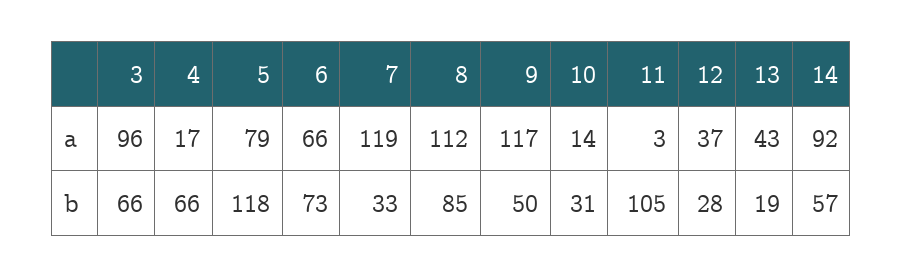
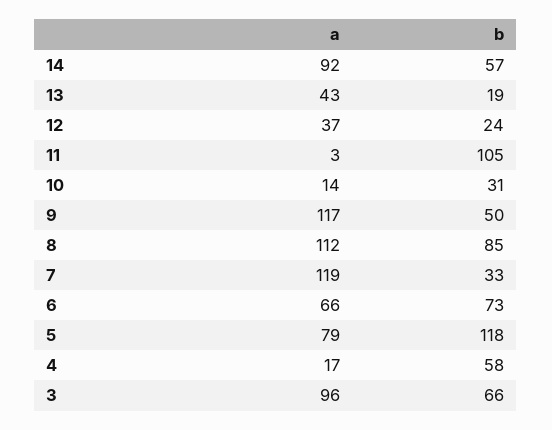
  {
    "3": {
      "a": 96,
      "b": 66
    },
    "4": {
      "a": 17,
-     "b": 66
+     "b": 58
    },
    "5": {
      "a": 79,
      "b": 118
    },
    "6": {
      "a": 66,
      "b": 73
    },
    "7": {
      "a": 119,
      "b": 33
    },
    "8": {
      "a": 112,
      "b": 85
    },
    "9": {
      "a": 117,
      "b": 50
    },
    "10": {
      "a": 14,
      "b": 31
    },
    "11": {
      "a": 3,
      "b": 105
    },
    "12": {
      "a": 37,
-     "b": 28
+     "b": 24
    },
    "13": {
      "a": 43,
      "b": 19
    },
    "14": {
      "a": 92,
      "b": 57
    }
  }

